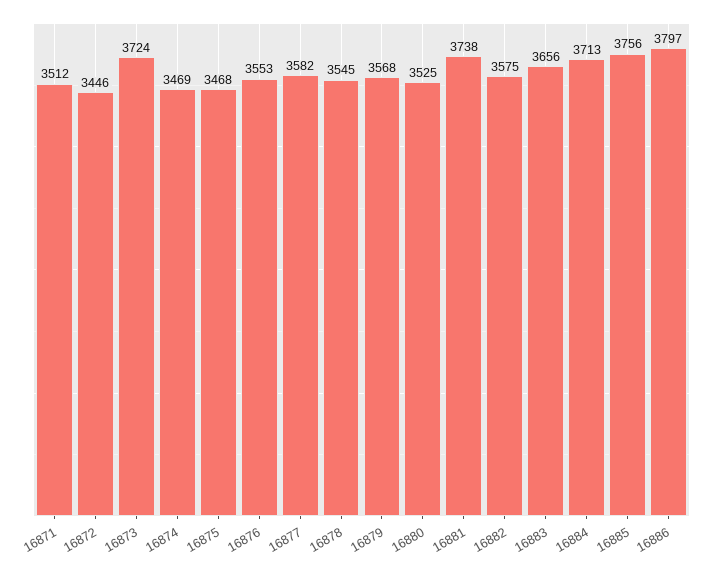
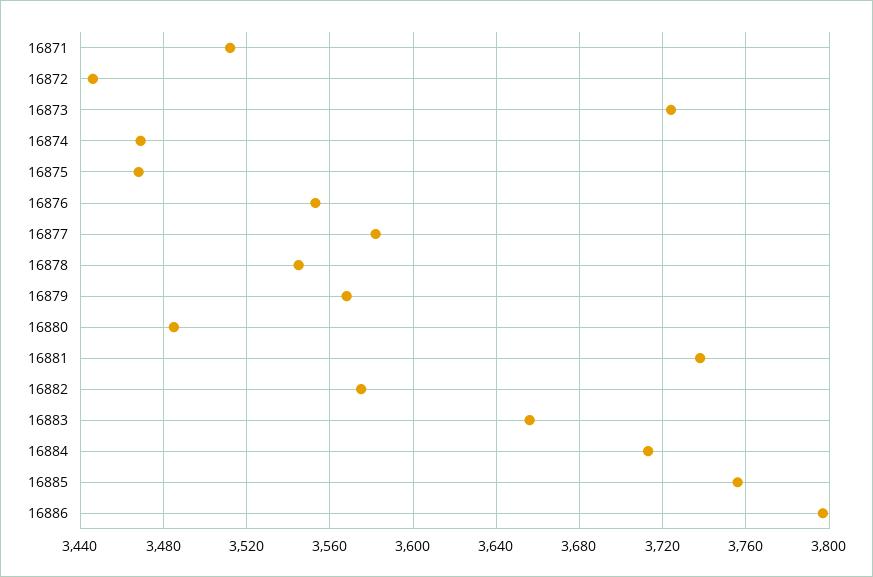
  {
    "16871": 3512,
    "16872": 3446,
    "16873": 3724,
    "16874": 3469,
    "16875": 3468,
    "16876": 3553,
    "16877": 3582,
    "16878": 3545,
    "16879": 3568,
-   "16880": 3525,
+   "16880": 3485,
    "16881": 3738,
    "16882": 3575,
    "16883": 3656,
    "16884": 3713,
    "16885": 3756,
    "16886": 3797
  }

